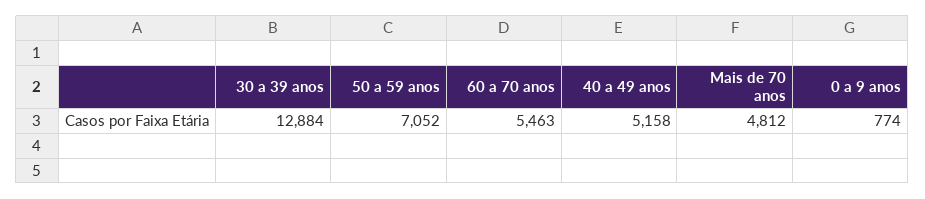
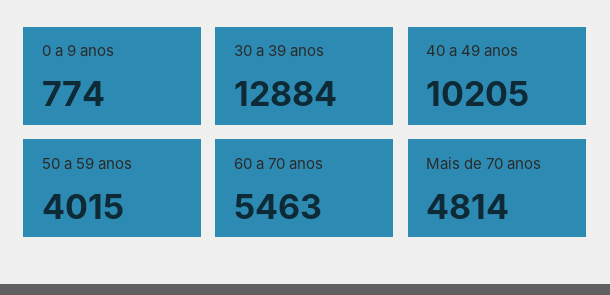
  {
    "30 a 39 anos": 12884,
-   "50 a 59 anos": 7052,
+   "50 a 59 anos": 4015,
    "60 a 70 anos": 5463,
-   "40 a 49 anos": 5158,
+   "40 a 49 anos": 10205,
-   "Mais de 70 anos": 4812,
+   "Mais de 70 anos": 4814,
    "0 a 9 anos": 774
  }

